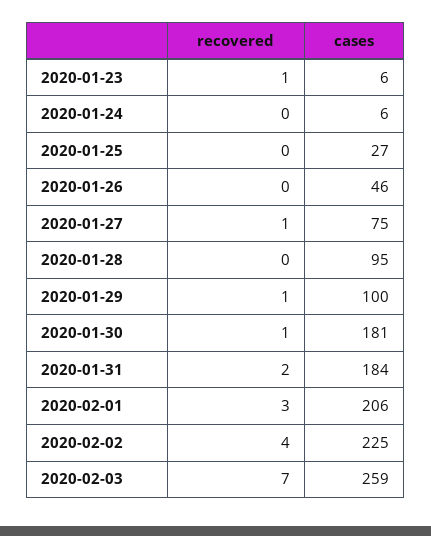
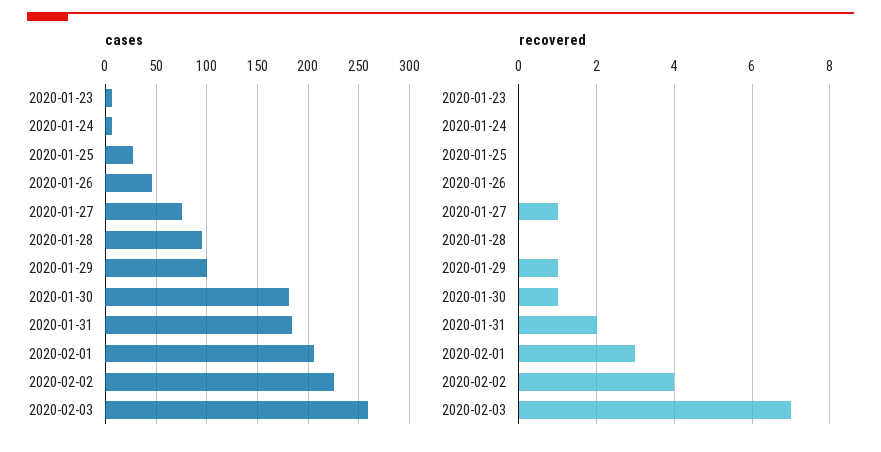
  {
    "recovered": {
-     "2020-01-23": 1,
+     "2020-01-23": 0,
      "2020-01-24": 0,
      "2020-01-25": 0,
      "2020-01-26": 0,
      "2020-01-27": 1,
      "2020-01-28": 0,
      "2020-01-29": 1,
      "2020-01-30": 1,
      "2020-01-31": 2,
      "2020-02-01": 3,
      "2020-02-02": 4,
      "2020-02-03": 7
    },
    "cases": {
      "2020-01-23": 6,
      "2020-01-24": 6,
      "2020-01-25": 27,
      "2020-01-26": 46,
      "2020-01-27": 75,
      "2020-01-28": 95,
      "2020-01-29": 100,
      "2020-01-30": 181,
      "2020-01-31": 184,
      "2020-02-01": 206,
      "2020-02-02": 225,
      "2020-02-03": 259
    }
  }

